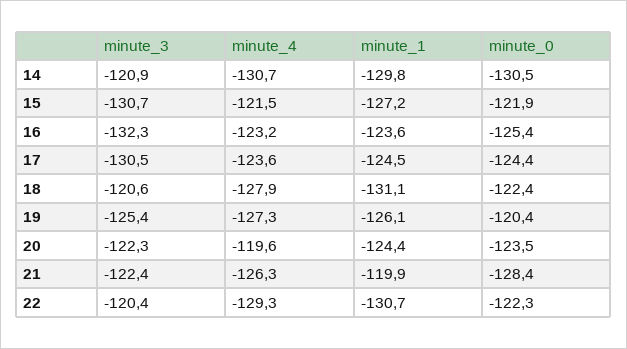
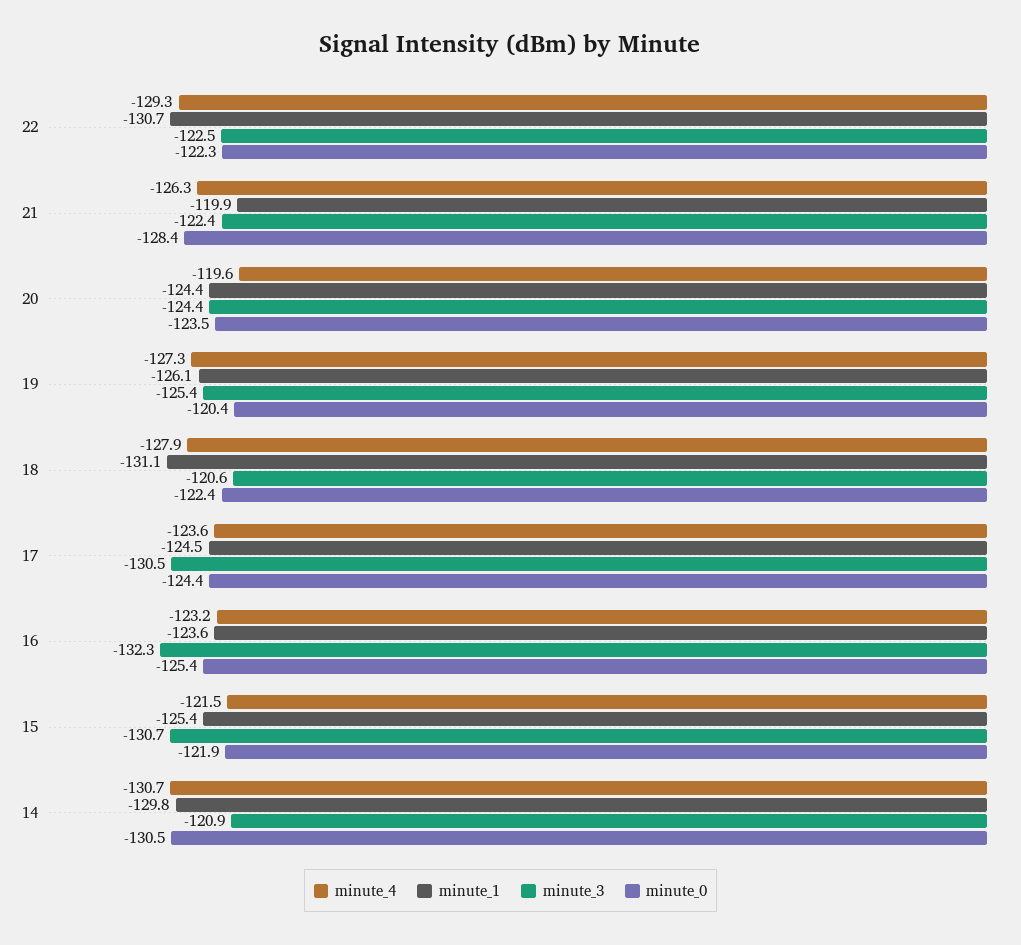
  {
    "minute_3": {
      "14": -120.9,
      "15": -130.7,
      "16": -132.3,
      "17": -130.5,
      "18": -120.6,
      "19": -125.4,
-     "20": -122.3,
+     "20": -124.4,
      "21": -122.4,
-     "22": -120.4
+     "22": -122.5
    },
    "minute_4": {
      "14": -130.7,
      "15": -121.5,
      "16": -123.2,
      "17": -123.6,
      "18": -127.9,
      "19": -127.3,
      "20": -119.6,
      "21": -126.3,
      "22": -129.3
    },
    "minute_1": {
      "14": -129.8,
-     "15": -127.2,
+     "15": -125.4,
      "16": -123.6,
      "17": -124.5,
      "18": -131.1,
      "19": -126.1,
      "20": -124.4,
      "21": -119.9,
      "22": -130.7
    },
    "minute_0": {
      "14": -130.5,
      "15": -121.9,
      "16": -125.4,
      "17": -124.4,
      "18": -122.4,
      "19": -120.4,
      "20": -123.5,
      "21": -128.4,
      "22": -122.3
    }
  }

